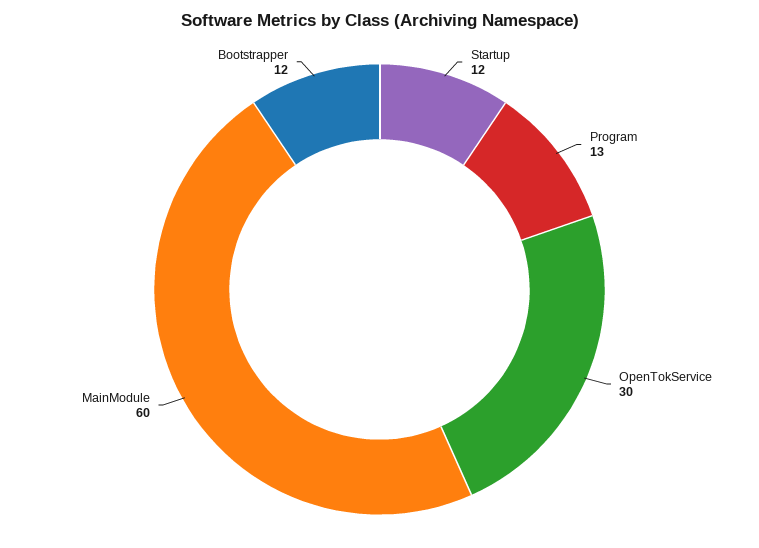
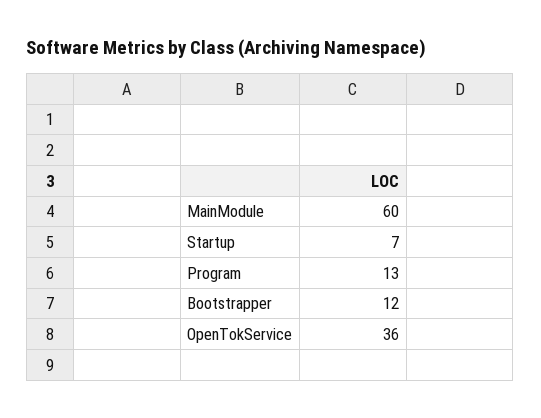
  {
-   "Startup": 12,
+   "Startup": 7,
    "Program": 13,
-   "OpenTokService": 30,
+   "OpenTokService": 36,
    "MainModule": 60,
    "Bootstrapper": 12
  }

